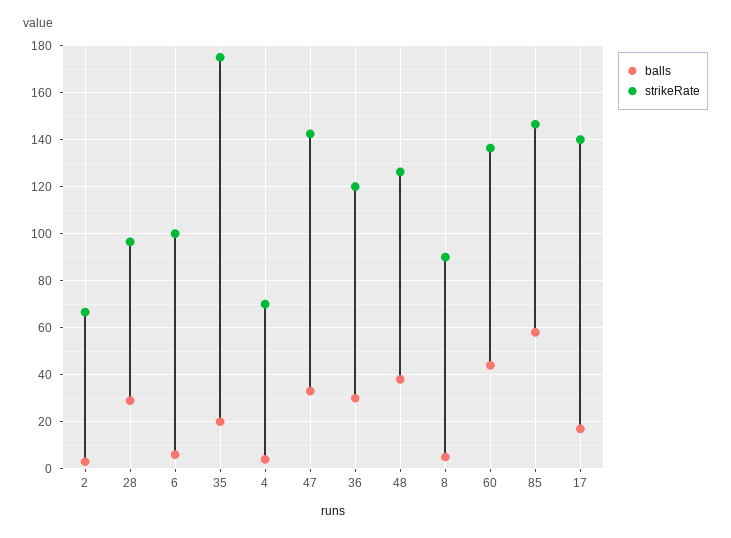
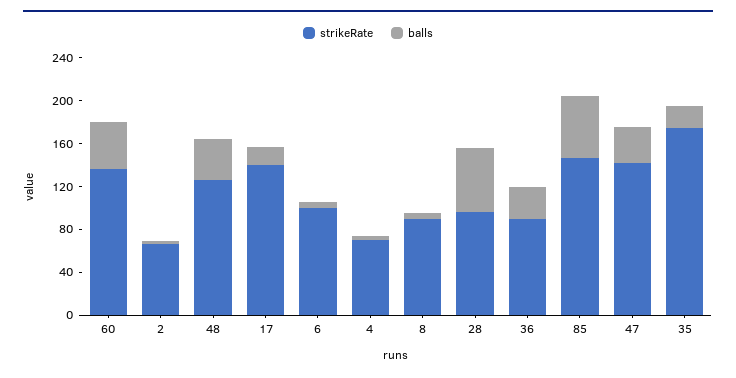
  {
    "balls": {
      "2": 5,
-     "28": 30,
+     "28": 60,
      "6": 5,
      "35": 20,
      "4": 5,
      "47": 35,
      "36": 30,
      "48": 40,
      "8": 5,
      "60": 45,
      "85": 60,
      "17": 15
    },
    "strikeRate": {
      "2": 65,
      "28": 95,
      "6": 100,
      "35": 175,
      "4": 70,
      "47": 140,
-     "36": 120,
+     "36": 90,
      "48": 125,
      "8": 90,
      "60": 135,
      "85": 145,
      "17": 140
    }
  }

